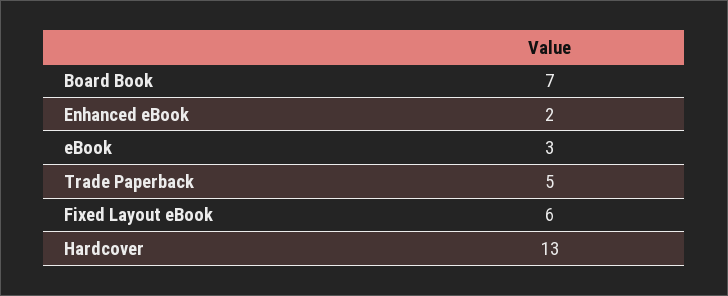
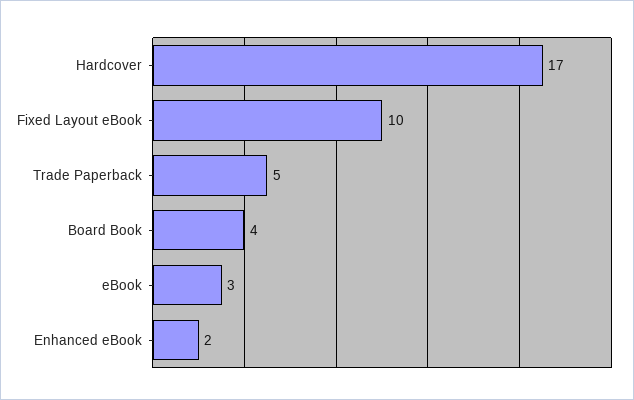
  {
-   "Board Book": 7,
+   "Board Book": 4,
    "Enhanced eBook": 2,
    "eBook": 3,
    "Trade Paperback": 5,
-   "Fixed Layout eBook": 6,
+   "Fixed Layout eBook": 10,
-   "Hardcover": 13
+   "Hardcover": 17
  }

